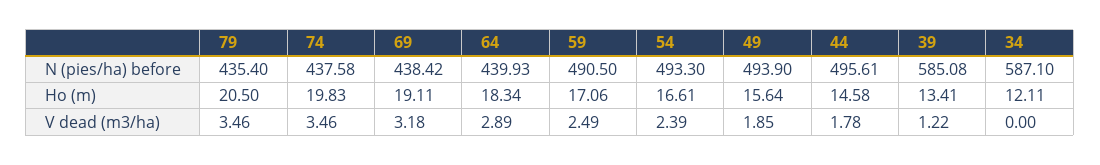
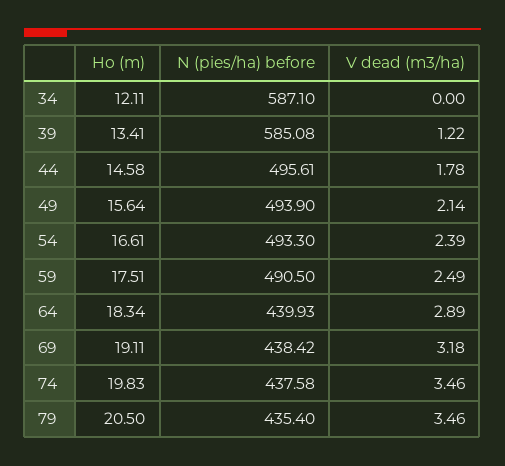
  {
    "79": {
      "N (pies/ha) before": 435.4,
      "Ho (m)": 20.5,
      "V dead (m3/ha)": 3.46
    },
    "74": {
      "N (pies/ha) before": 437.58,
      "Ho (m)": 19.83,
      "V dead (m3/ha)": 3.46
    },
    "69": {
      "N (pies/ha) before": 438.42,
      "Ho (m)": 19.11,
      "V dead (m3/ha)": 3.18
    },
    "64": {
      "N (pies/ha) before": 439.93,
      "Ho (m)": 18.34,
      "V dead (m3/ha)": 2.89
    },
    "59": {
      "N (pies/ha) before": 490.5,
-     "Ho (m)": 17.06,
+     "Ho (m)": 17.51,
      "V dead (m3/ha)": 2.49
    },
    "54": {
      "N (pies/ha) before": 493.3,
      "Ho (m)": 16.61,
      "V dead (m3/ha)": 2.39
    },
    "49": {
      "N (pies/ha) before": 493.9,
      "Ho (m)": 15.64,
-     "V dead (m3/ha)": 1.85
+     "V dead (m3/ha)": 2.14
    },
    "44": {
      "N (pies/ha) before": 495.61,
      "Ho (m)": 14.58,
      "V dead (m3/ha)": 1.78
    },
    "39": {
      "N (pies/ha) before": 585.08,
      "Ho (m)": 13.41,
      "V dead (m3/ha)": 1.22
    },
    "34": {
      "N (pies/ha) before": 587.1,
      "Ho (m)": 12.11,
      "V dead (m3/ha)": 0
    }
  }

